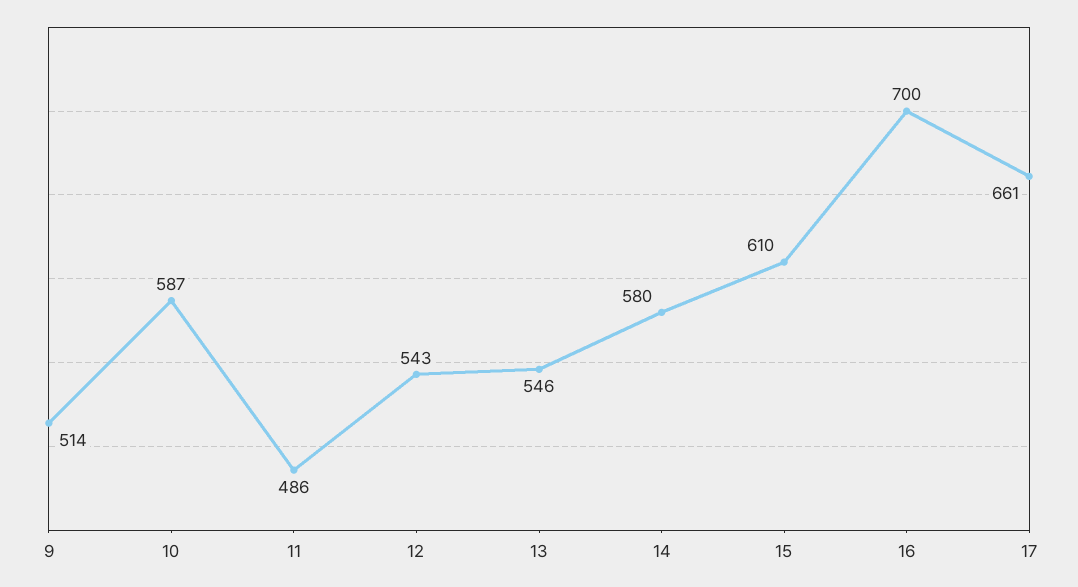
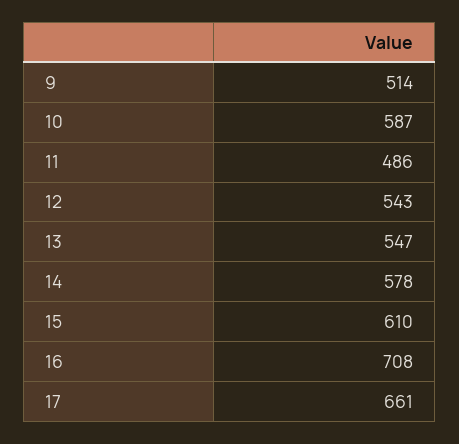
  {
    "9": 514,
    "10": 587,
    "11": 486,
    "12": 543,
-   "13": 546,
+   "13": 547,
-   "14": 580,
+   "14": 578,
    "15": 610,
-   "16": 700,
+   "16": 708,
    "17": 661
  }

